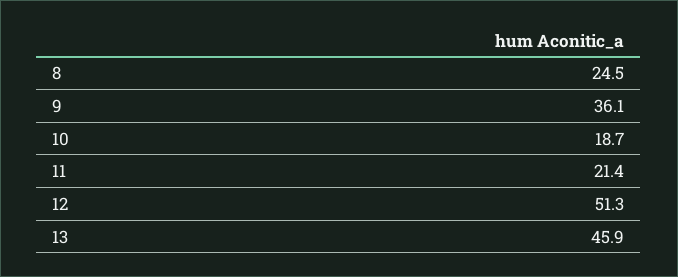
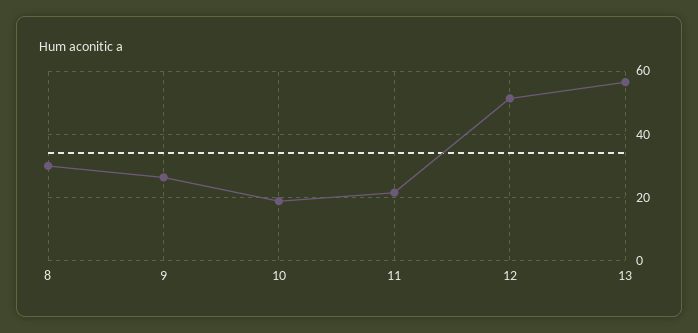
  {
-   "8": 24.5,
+   "8": 30,
-   "9": 36.1,
+   "9": 26,
    "10": 18.7,
    "11": 21.4,
    "12": 51.3,
-   "13": 45.9
+   "13": 56
  }

